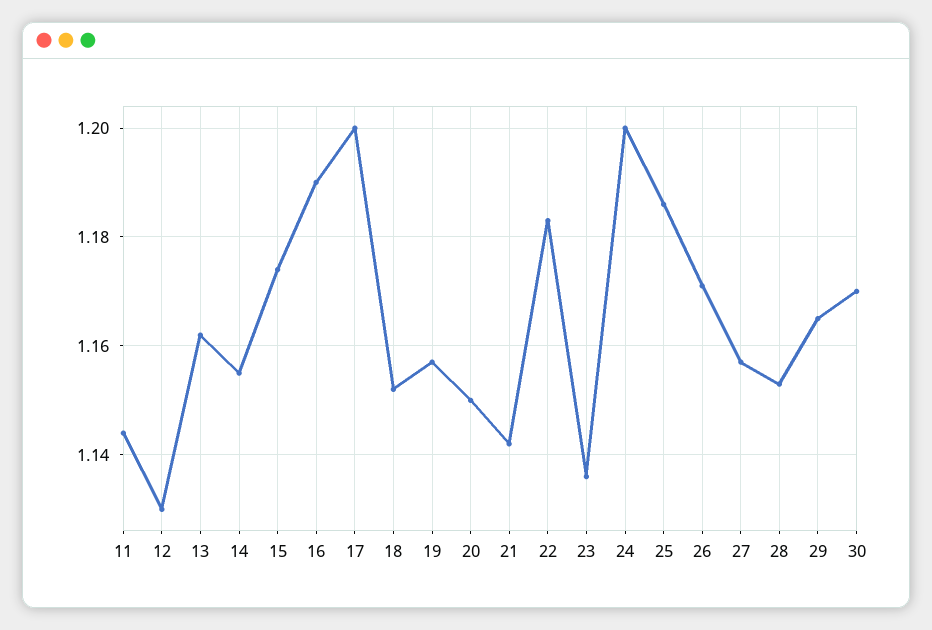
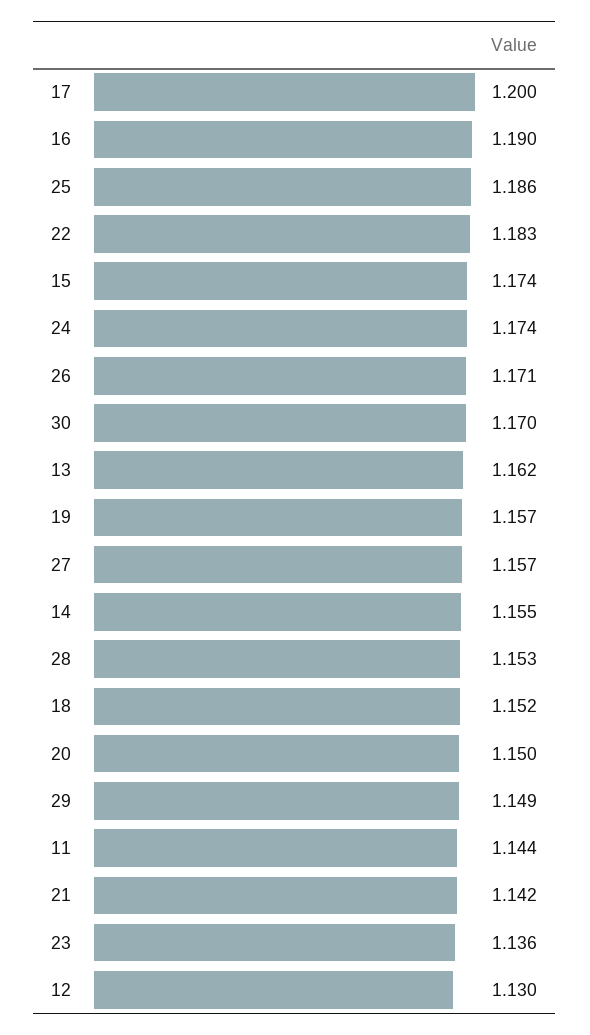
  {
    "11": 1.144,
    "12": 1.13,
    "13": 1.162,
    "14": 1.155,
    "15": 1.174,
    "16": 1.19,
    "17": 1.2,
    "18": 1.152,
    "19": 1.157,
    "20": 1.15,
    "21": 1.142,
    "22": 1.183,
    "23": 1.136,
-   "24": 1.2,
+   "24": 1.174,
    "25": 1.186,
    "26": 1.171,
    "27": 1.157,
    "28": 1.153,
-   "29": 1.165,
+   "29": 1.149,
    "30": 1.17
  }

